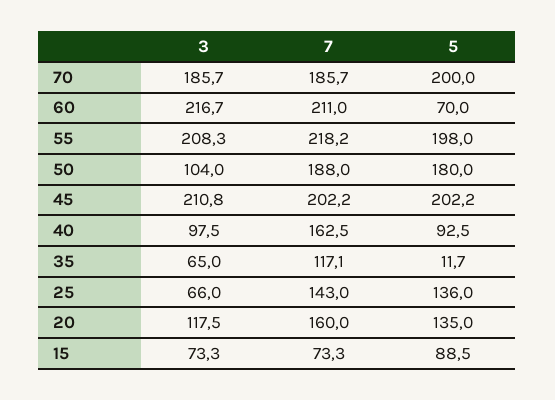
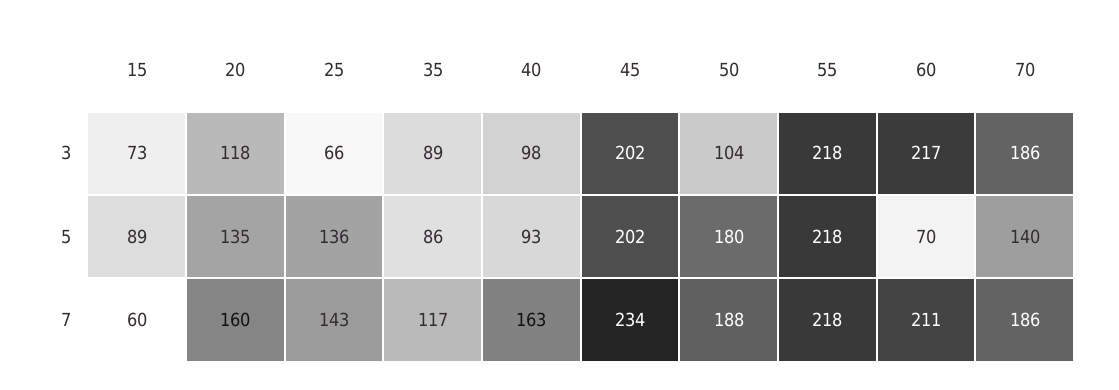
  {
    "3": {
      "70": 185.7,
      "60": 216.7,
-     "55": 208.3,
+     "55": 218,
      "50": 104,
-     "45": 210.8,
+     "45": 202,
      "40": 97.5,
-     "35": 65,
+     "35": 89,
      "25": 66,
      "20": 117.5,
      "15": 73.3
    },
    "7": {
      "70": 185.7,
      "60": 211,
      "55": 218.2,
      "50": 188,
-     "45": 202.2,
+     "45": 234,
      "40": 162.5,
      "35": 117.1,
      "25": 143,
      "20": 160,
-     "15": 73.3
+     "15": 60
    },
    "5": {
-     "70": 200,
+     "70": 140,
      "60": 70,
-     "55": 198,
+     "55": 218,
      "50": 180,
      "45": 202.2,
      "40": 92.5,
-     "35": 11.7,
+     "35": 86,
      "25": 136,
      "20": 135,
      "15": 88.5
    }
  }

